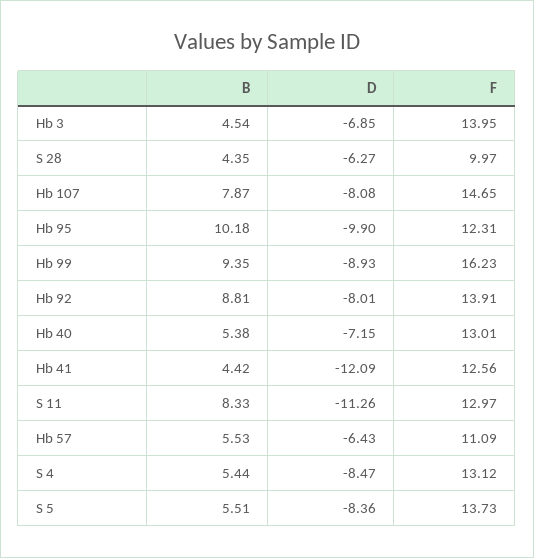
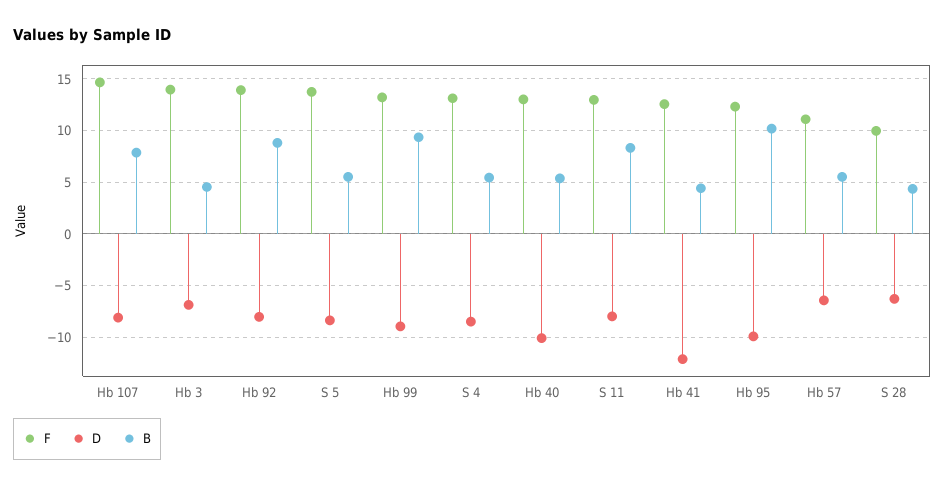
  {
    "B": {
      "Hb 3": 4.54,
      "S 28": 4.35,
      "Hb 107": 7.87,
      "Hb 95": 10.18,
      "Hb 99": 9.35,
      "Hb 92": 8.81,
      "Hb 40": 5.38,
      "Hb 41": 4.42,
      "S 11": 8.33,
      "Hb 57": 5.53,
      "S 4": 5.44,
      "S 5": 5.51
    },
    "D": {
      "Hb 3": -6.85,
      "S 28": -6.27,
      "Hb 107": -8.08,
      "Hb 95": -9.9,
      "Hb 99": -8.93,
      "Hb 92": -8.01,
-     "Hb 40": -7.15,
+     "Hb 40": -10,
      "Hb 41": -12.09,
-     "S 11": -11.26,
+     "S 11": -8,
      "Hb 57": -6.43,
      "S 4": -8.47,
      "S 5": -8.36
    },
    "F": {
      "Hb 3": 13.95,
      "S 28": 9.97,
      "Hb 107": 14.65,
      "Hb 95": 12.31,
-     "Hb 99": 16.23,
+     "Hb 99": 13,
      "Hb 92": 13.91,
      "Hb 40": 13.01,
      "Hb 41": 12.56,
      "S 11": 12.97,
      "Hb 57": 11.09,
      "S 4": 13.12,
      "S 5": 13.73
    }
  }

